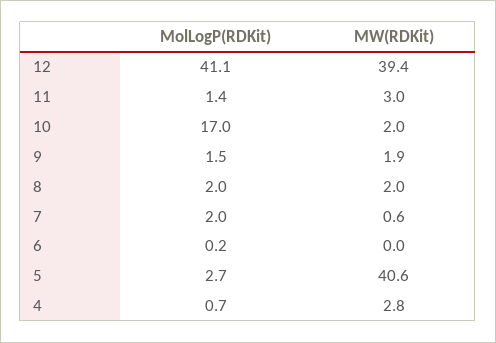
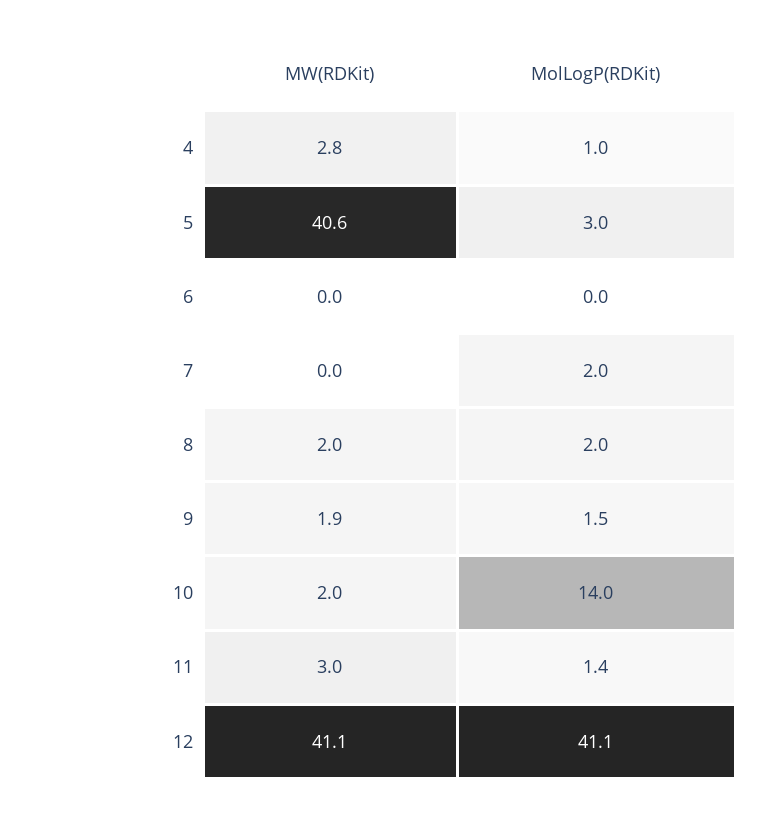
  {
    "MolLogP(RDKit)": {
      "12": 41.1,
      "11": 1.4,
-     "10": 17,
+     "10": 14,
      "9": 1.5,
      "8": 2,
      "7": 2,
-     "6": 0.2,
+     "6": 0,
-     "5": 2.7,
+     "5": 3,
-     "4": 0.7
+     "4": 1
    },
    "MW(RDKit)": {
-     "12": 39.4,
+     "12": 41.1,
      "11": 3,
      "10": 2,
      "9": 1.9,
      "8": 2,
-     "7": 0.6,
+     "7": 0,
      "6": 0,
      "5": 40.6,
      "4": 2.8
    }
  }

